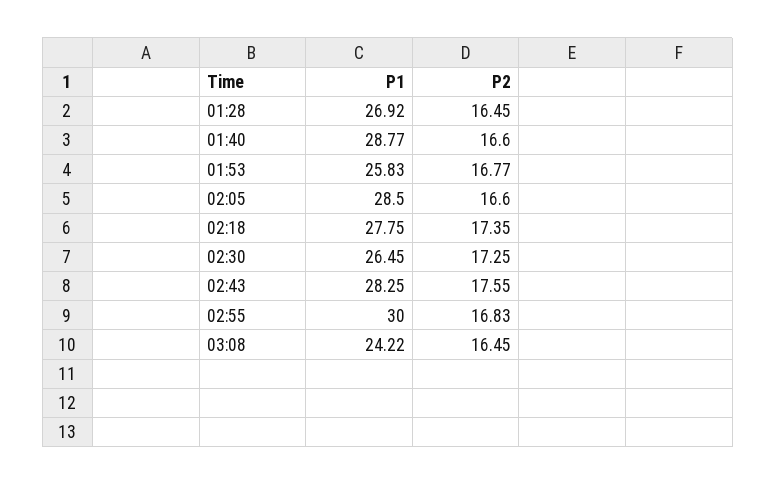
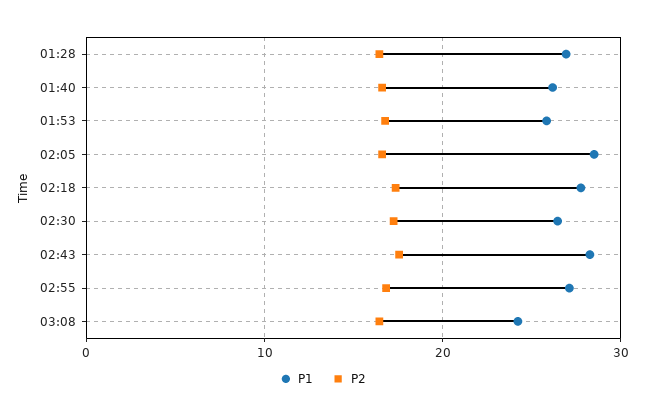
  {
    "P1": {
      "01:28": 26.92,
-     "01:40": 28.77,
+     "01:40": 26,
      "01:53": 25.83,
      "02:05": 28.5,
      "02:18": 27.75,
      "02:30": 26.45,
      "02:43": 28.25,
-     "02:55": 30,
+     "02:55": 27,
      "03:08": 24.22
    },
    "P2": {
      "01:28": 16.45,
      "01:40": 16.6,
      "01:53": 16.77,
      "02:05": 16.6,
      "02:18": 17.35,
      "02:30": 17.25,
      "02:43": 17.55,
      "02:55": 16.83,
      "03:08": 16.45
    }
  }

